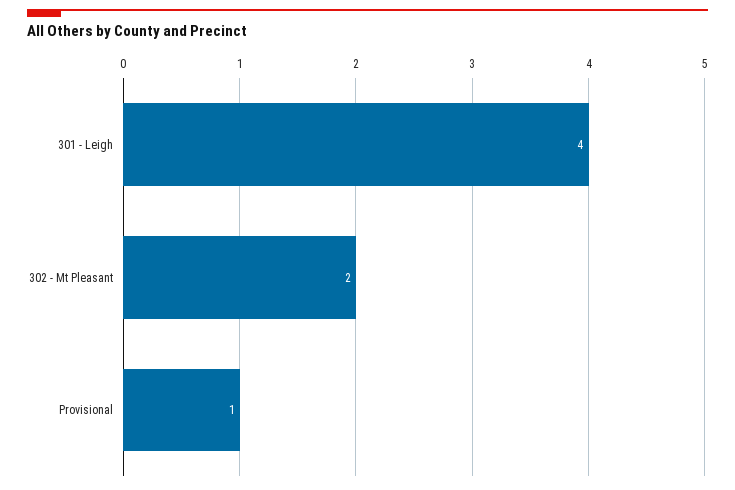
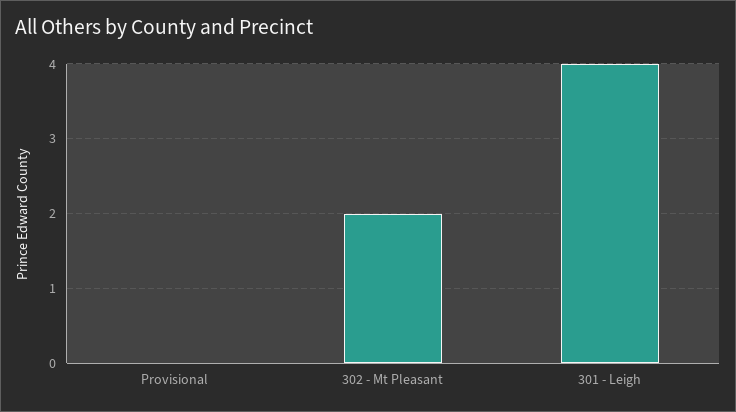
  {
    "301 - Leigh": 4,
    "302 - Mt Pleasant": 2,
-   "Provisional": 1
+   "Provisional": 0
  }

